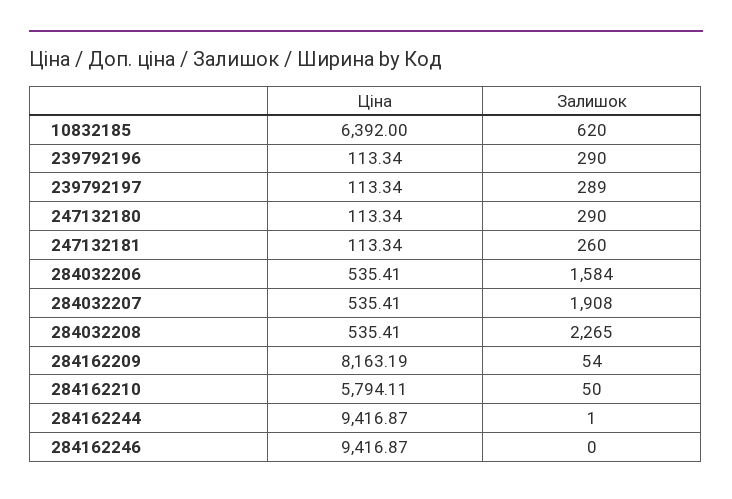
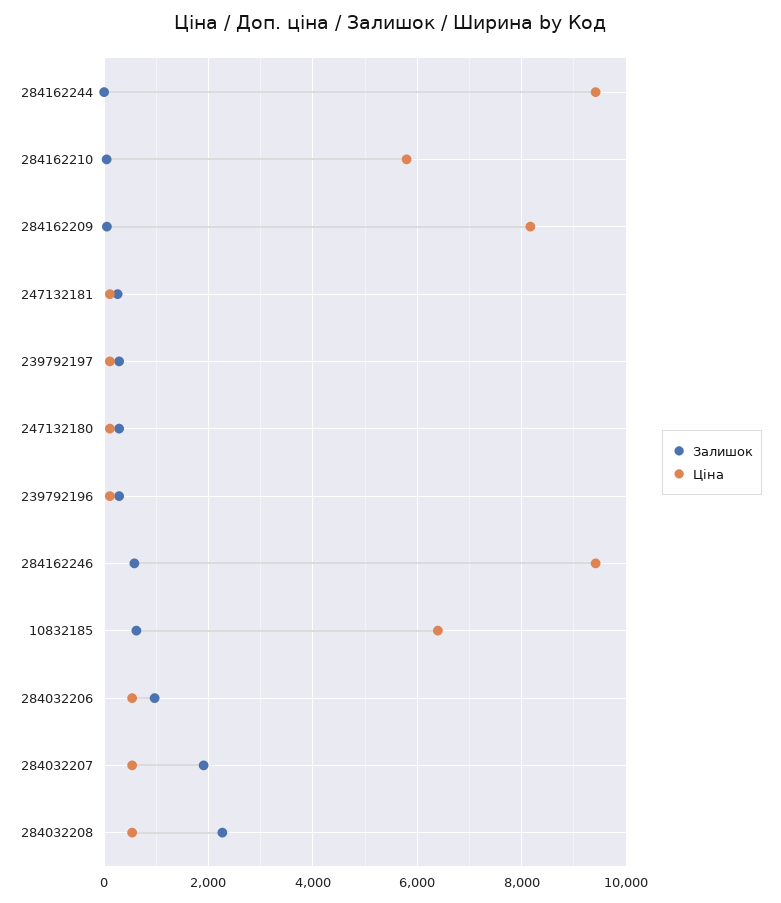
  {
    "Ціна": {
      "10832185": 6392,
      "239792196": 113.34,
      "239792197": 113.34,
      "247132180": 113.34,
      "247132181": 113.34,
      "284032206": 535.41,
      "284032207": 535.41,
      "284032208": 535.41,
      "284162209": 8163.19,
      "284162210": 5794.11,
      "284162244": 9416.87,
      "284162246": 9416.87
    },
    "Залишок": {
      "10832185": 620,
      "239792196": 290,
      "239792197": 289,
      "247132180": 290,
      "247132181": 260,
-     "284032206": 1584,
+     "284032206": 1000,
      "284032207": 1908,
      "284032208": 2265,
      "284162209": 54,
      "284162210": 50,
      "284162244": 1,
-     "284162246": 0
+     "284162246": 600
    }
  }

